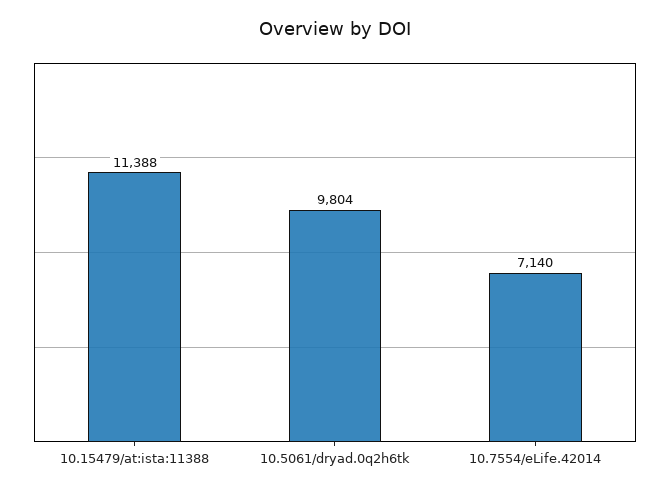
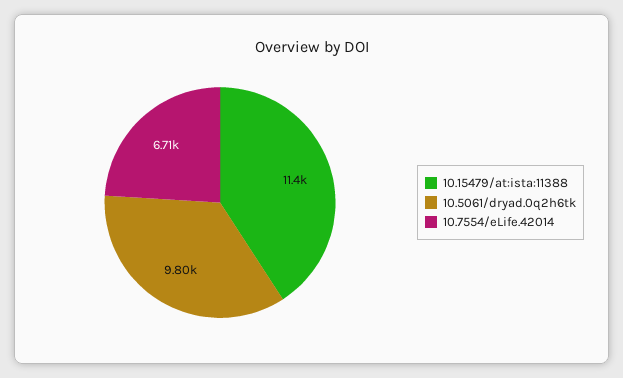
  {
    "10.15479/at:ista:11388": 11388,
    "10.5061/dryad.0q2h6tk": 9804,
-   "10.7554/eLife.42014": 7140
+   "10.7554/eLife.42014": 6710
  }

